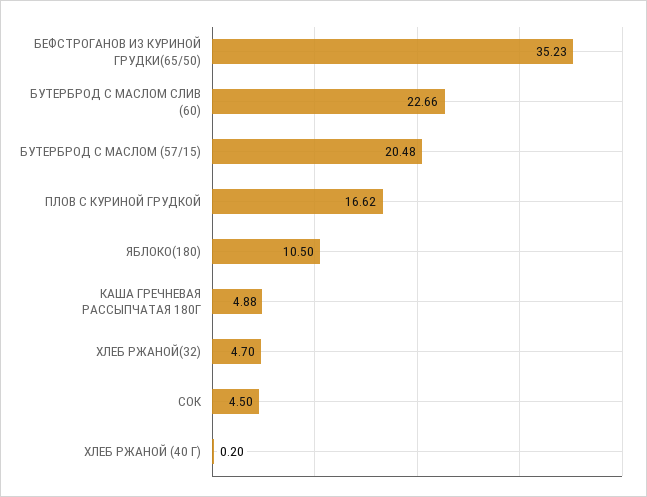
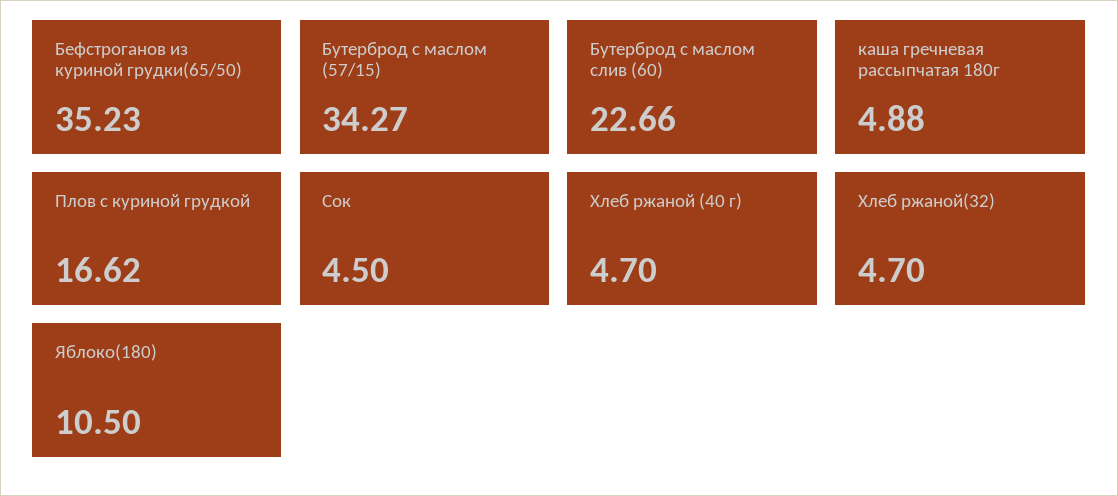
  {
    "БЕФСТРОГАНОВ ИЗ КУРИНОЙ ГРУДКИ(65/50)": 35.23,
    "БУТЕРБРОД С МАСЛОМ СЛИВ (60)": 22.66,
-   "БУТЕРБРОД С МАСЛОМ (57/15)": 20.48,
+   "БУТЕРБРОД С МАСЛОМ (57/15)": 34.27,
    "ПЛОВ С КУРИНОЙ ГРУДКОЙ": 16.62,
    "ЯБЛОКО(180)": 10.5,
    "КАША ГРЕЧНЕВАЯ РАССЫПЧАТАЯ 180Г": 4.88,
    "ХЛЕБ РЖАНОЙ(32)": 4.7,
    "СОК": 4.5,
-   "ХЛЕБ РЖАНОЙ (40 Г)": 0.2
+   "ХЛЕБ РЖАНОЙ (40 Г)": 4.7
  }

